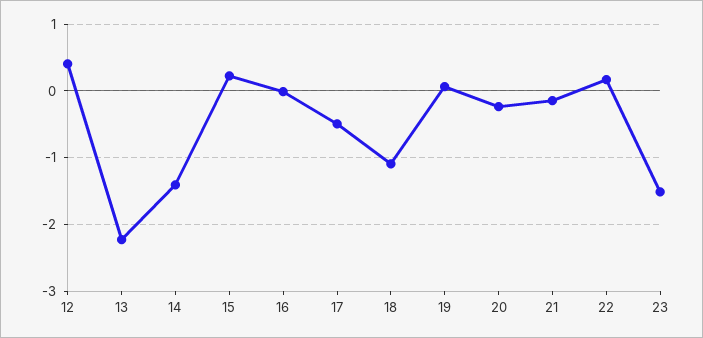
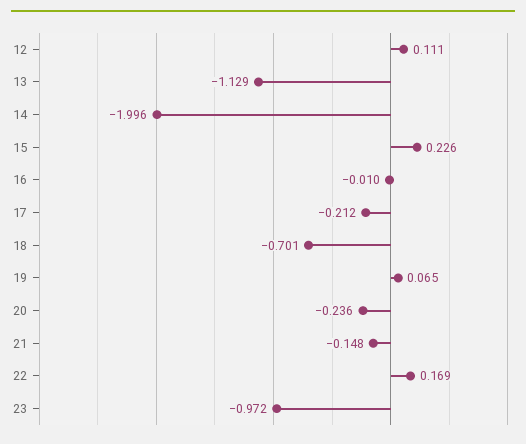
  {
-   "12": 0.4,
+   "12": 0.111,
-   "13": -2.2,
+   "13": -1.129,
-   "14": -1.4,
+   "14": -1.996,
    "15": 0.226,
    "16": -0.01,
-   "17": -0.5,
+   "17": -0.212,
-   "18": -1.1,
+   "18": -0.701,
    "19": 0.065,
    "20": -0.236,
    "21": -0.148,
    "22": 0.169,
-   "23": -1.5
+   "23": -0.972
  }

